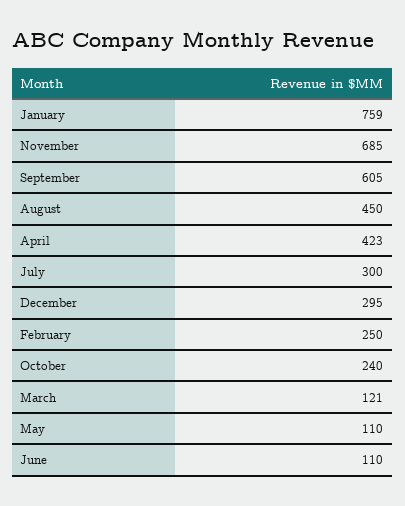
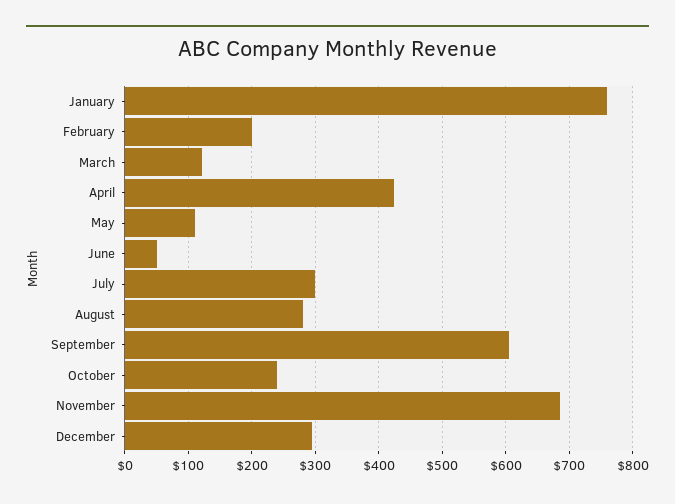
  {
    "January": 759,
    "November": 685,
    "September": 605,
-   "August": 450,
+   "August": 280,
    "April": 423,
    "July": 300,
    "December": 295,
-   "February": 250,
+   "February": 200,
    "October": 240,
    "March": 121,
    "May": 110,
-   "June": 110
+   "June": 50
  }

